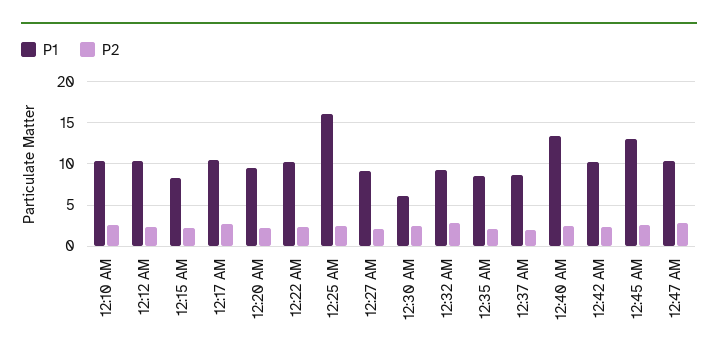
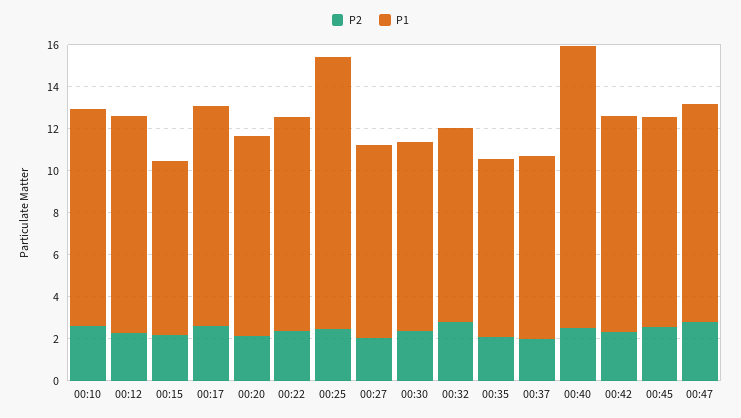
  {
    "P1": {
      "12:10 AM": 10.5,
      "12:12 AM": 10.5,
      "12:15 AM": 8.5,
      "12:17 AM": 10.5,
      "12:20 AM": 9.5,
      "12:22 AM": 10,
-     "12:25 AM": 16,
+     "12:25 AM": 13,
      "12:27 AM": 9,
-     "12:30 AM": 6,
+     "12:30 AM": 9,
      "12:32 AM": 9,
      "12:35 AM": 8.5,
      "12:37 AM": 8.5,
      "12:40 AM": 13.5,
      "12:42 AM": 10.5,
-     "12:45 AM": 13,
+     "12:45 AM": 10,
      "12:47 AM": 10.5
    },
    "P2": {
      "12:10 AM": 2.5,
      "12:12 AM": 2.5,
      "12:15 AM": 2,
      "12:17 AM": 2.5,
      "12:20 AM": 2,
      "12:22 AM": 2.5,
      "12:25 AM": 2.5,
      "12:27 AM": 2,
      "12:30 AM": 2.5,
      "12:32 AM": 3,
      "12:35 AM": 2,
      "12:37 AM": 2,
      "12:40 AM": 2.5,
      "12:42 AM": 2.5,
      "12:45 AM": 2.5,
      "12:47 AM": 3
    }
  }

